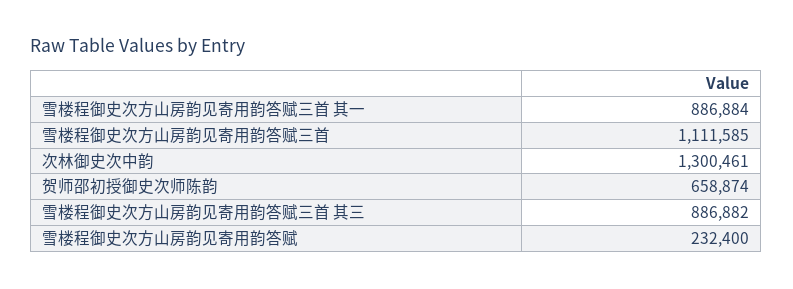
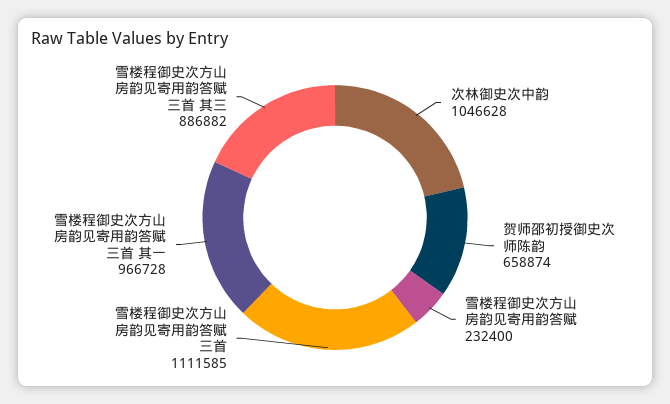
  {
-   "雪楼程御史次方山房韵见寄用韵答赋三首 其一": 886884,
+   "雪楼程御史次方山房韵见寄用韵答赋三首 其一": 966728,
    "雪楼程御史次方山房韵见寄用韵答赋三首": 1111585,
-   "次林御史次中韵": 1300461,
+   "次林御史次中韵": 1046628,
    "贺师邵初授御史次师陈韵": 658874,
    "雪楼程御史次方山房韵见寄用韵答赋三首 其三": 886882,
    "雪楼程御史次方山房韵见寄用韵答赋": 232400
  }

